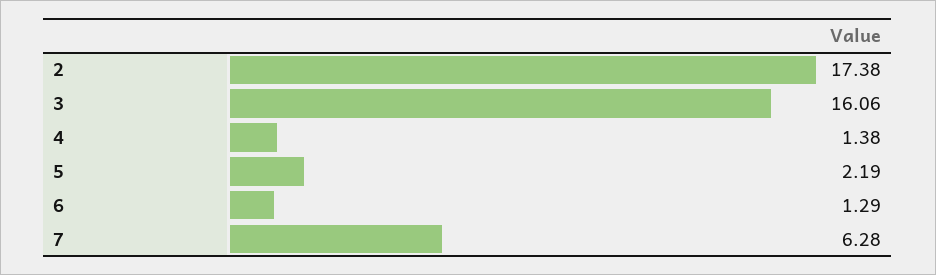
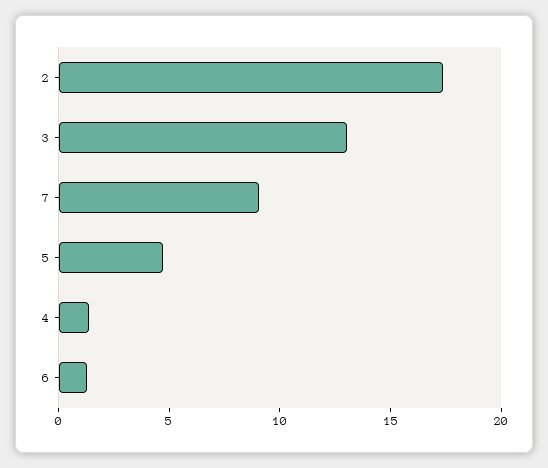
  {
    "2": 17.38,
-   "3": 16.06,
+   "3": 13,
    "4": 1.38,
-   "5": 2.19,
+   "5": 5,
    "6": 1.29,
-   "7": 6.28
+   "7": 9
  }

